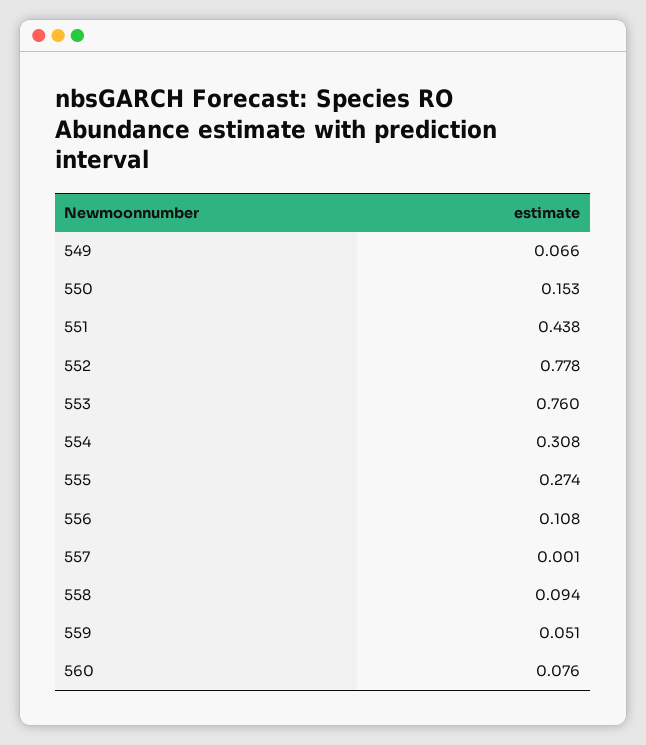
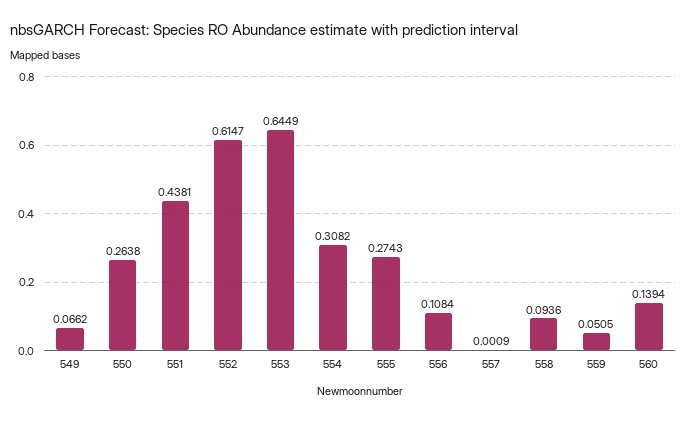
  {
    "549": 0.0662,
-   "550": 0.153,
+   "550": 0.2638,
    "551": 0.4381,
-   "552": 0.778,
+   "552": 0.6147,
-   "553": 0.76,
+   "553": 0.6449,
    "554": 0.3082,
    "555": 0.2743,
    "556": 0.1084,
    "557": 0.0009,
    "558": 0.0936,
    "559": 0.0505,
-   "560": 0.076
+   "560": 0.1394
  }

